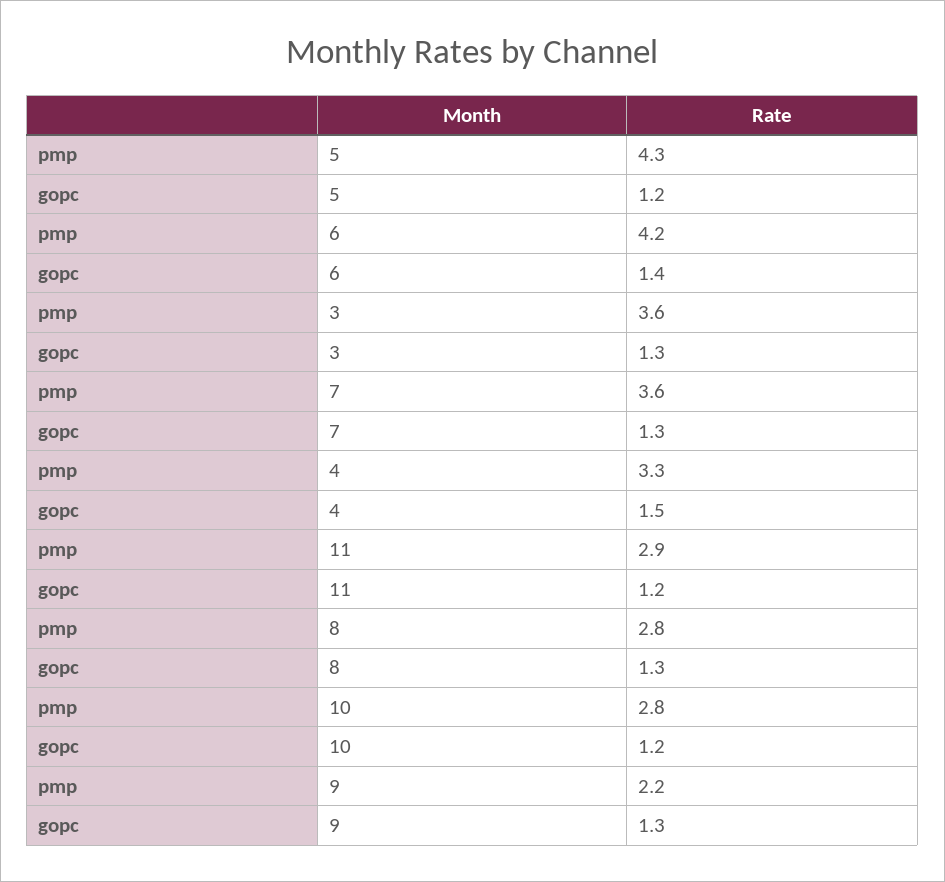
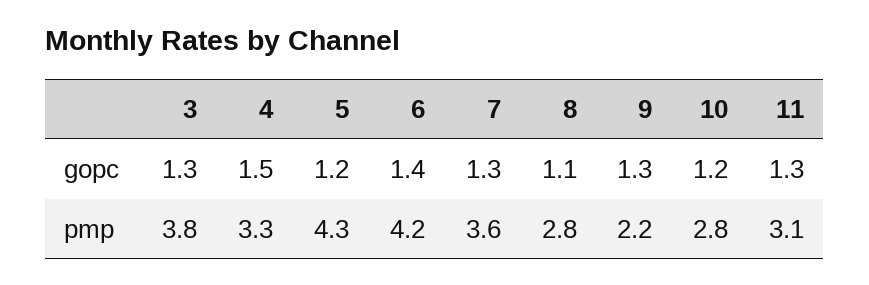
  {
    "pmp": {
      "5": 4.3,
      "6": 4.2,
-     "3": 3.6,
+     "3": 3.8,
      "7": 3.6,
      "4": 3.3,
-     "11": 2.9,
+     "11": 3.1,
      "8": 2.8,
      "10": 2.8,
      "9": 2.2
    },
    "gopc": {
      "5": 1.2,
      "6": 1.4,
      "3": 1.3,
      "7": 1.3,
      "4": 1.5,
-     "11": 1.2,
+     "11": 1.3,
-     "8": 1.3,
+     "8": 1.1,
      "10": 1.2,
      "9": 1.3
    }
  }

